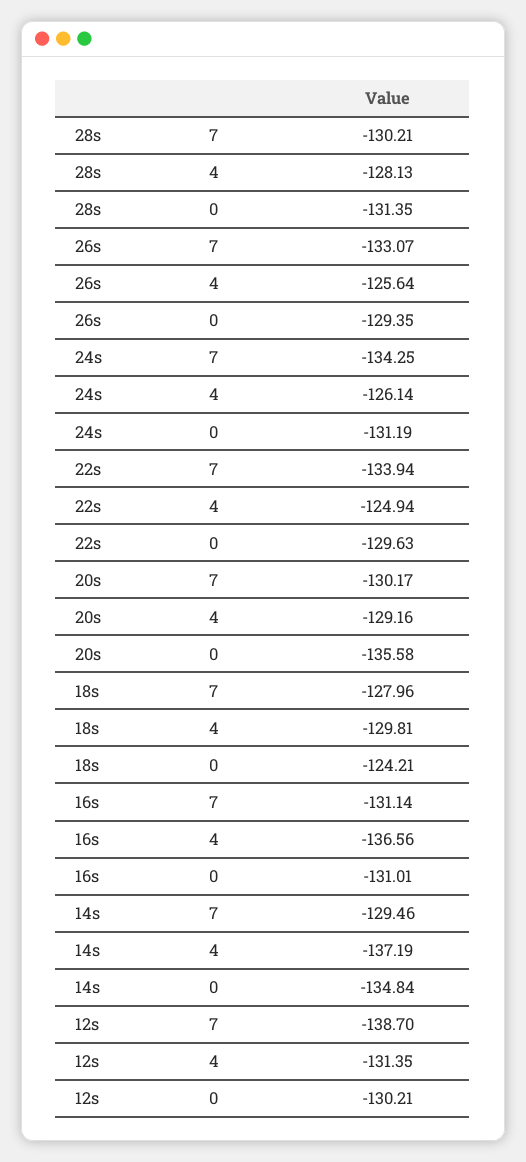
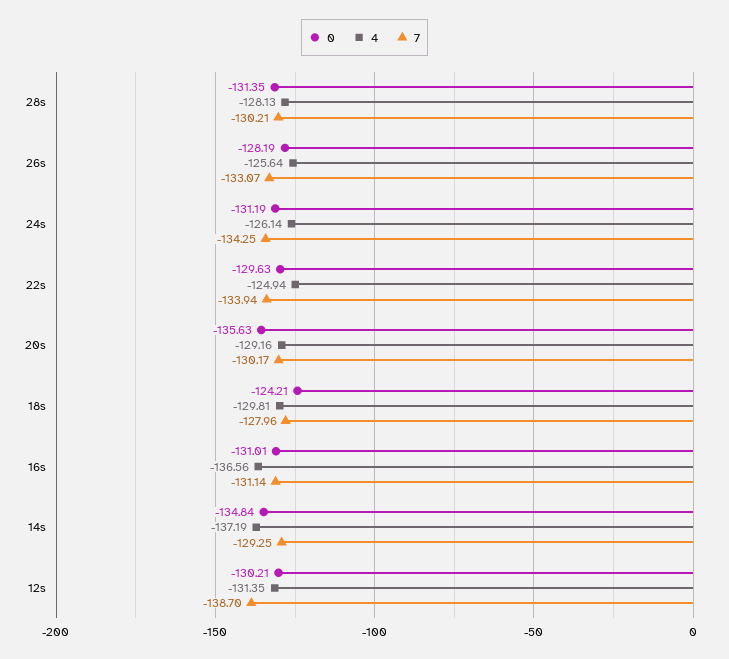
  {
    "7": {
      "28s": -130.21,
      "26s": -133.07,
      "24s": -134.25,
      "22s": -133.94,
      "20s": -130.17,
      "18s": -127.96,
      "16s": -131.14,
-     "14s": -129.46,
+     "14s": -129.25,
      "12s": -138.7
    },
    "4": {
      "28s": -128.13,
      "26s": -125.64,
      "24s": -126.14,
      "22s": -124.94,
      "20s": -129.16,
      "18s": -129.81,
      "16s": -136.56,
      "14s": -137.19,
      "12s": -131.35
    },
    "0": {
      "28s": -131.35,
-     "26s": -129.35,
+     "26s": -128.19,
      "24s": -131.19,
      "22s": -129.63,
-     "20s": -135.58,
+     "20s": -135.63,
      "18s": -124.21,
      "16s": -131.01,
      "14s": -134.84,
      "12s": -130.21
    }
  }

